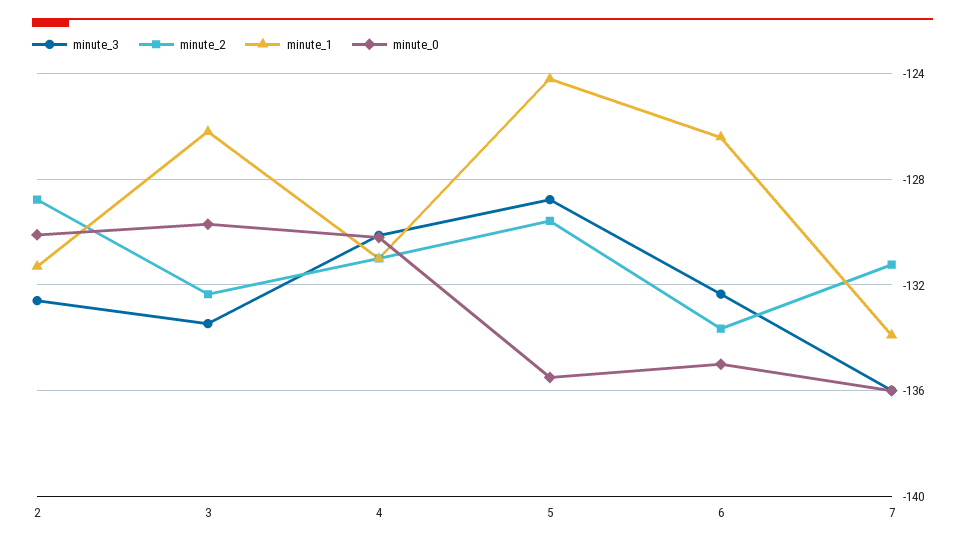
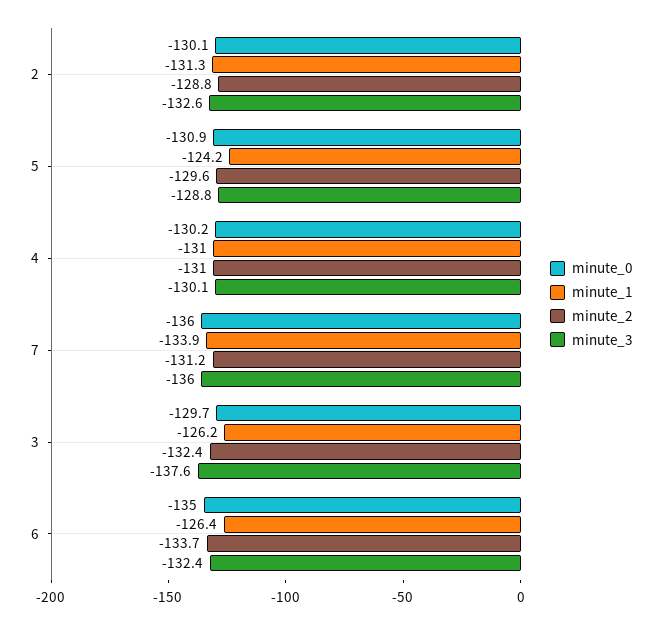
  {
    "minute_3": {
      "2": -132.6,
-     "3": -133.5,
+     "3": -137.6,
      "4": -130.1,
      "5": -128.8,
      "6": -132.4,
      "7": -136
    },
    "minute_2": {
      "2": -128.8,
      "3": -132.4,
      "4": -131,
      "5": -129.6,
      "6": -133.7,
      "7": -131.2
    },
    "minute_1": {
      "2": -131.3,
      "3": -126.2,
      "4": -131,
      "5": -124.2,
      "6": -126.4,
      "7": -133.9
    },
    "minute_0": {
      "2": -130.1,
      "3": -129.7,
      "4": -130.2,
-     "5": -135.5,
+     "5": -130.9,
      "6": -135,
      "7": -136
    }
  }

